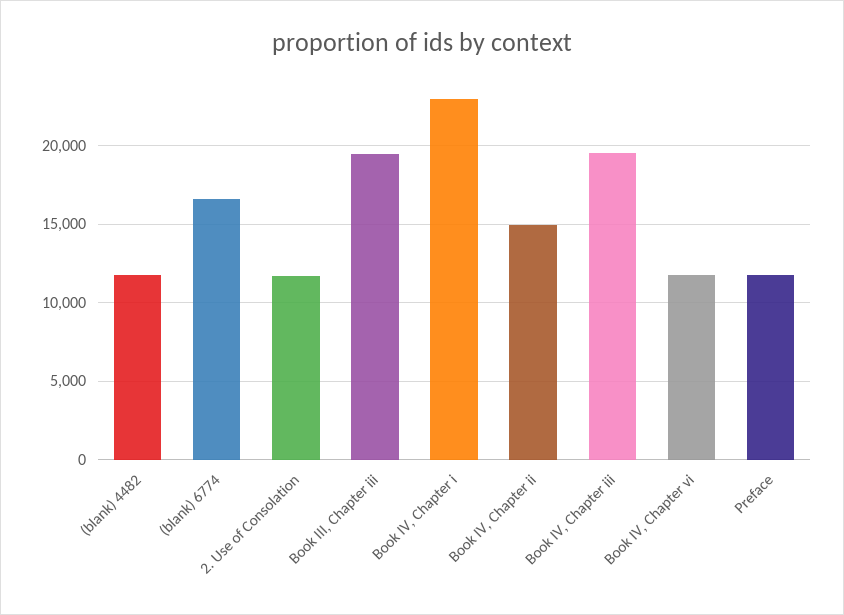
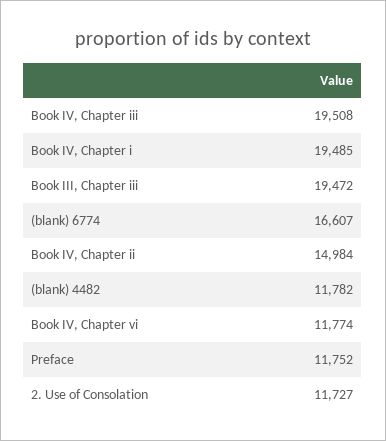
  {
    "(blank) 4482": 11782,
    "(blank) 6774": 16607,
    "2. Use of Consolation": 11727,
    "Book III, Chapter iii": 19472,
-   "Book IV, Chapter i": 23000,
+   "Book IV, Chapter i": 19485,
    "Book IV, Chapter ii": 14984,
    "Book IV, Chapter iii": 19508,
    "Book IV, Chapter vi": 11774,
    "Preface": 11752
  }

